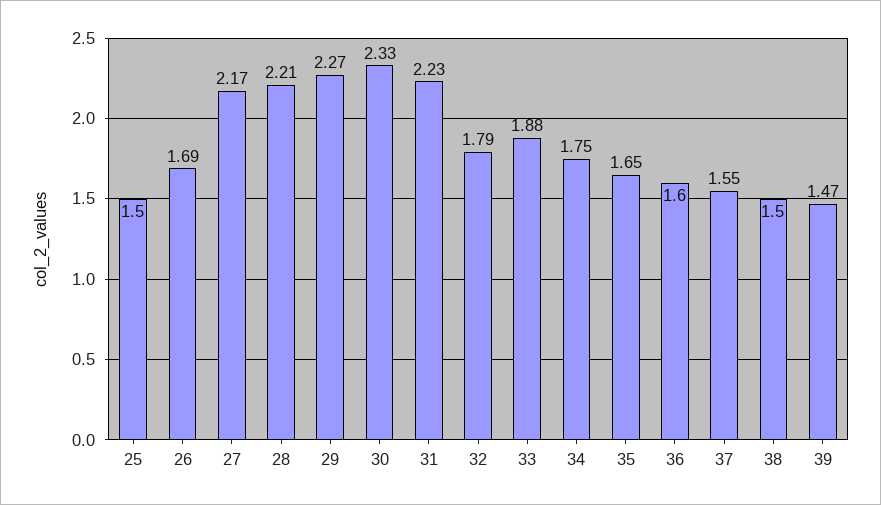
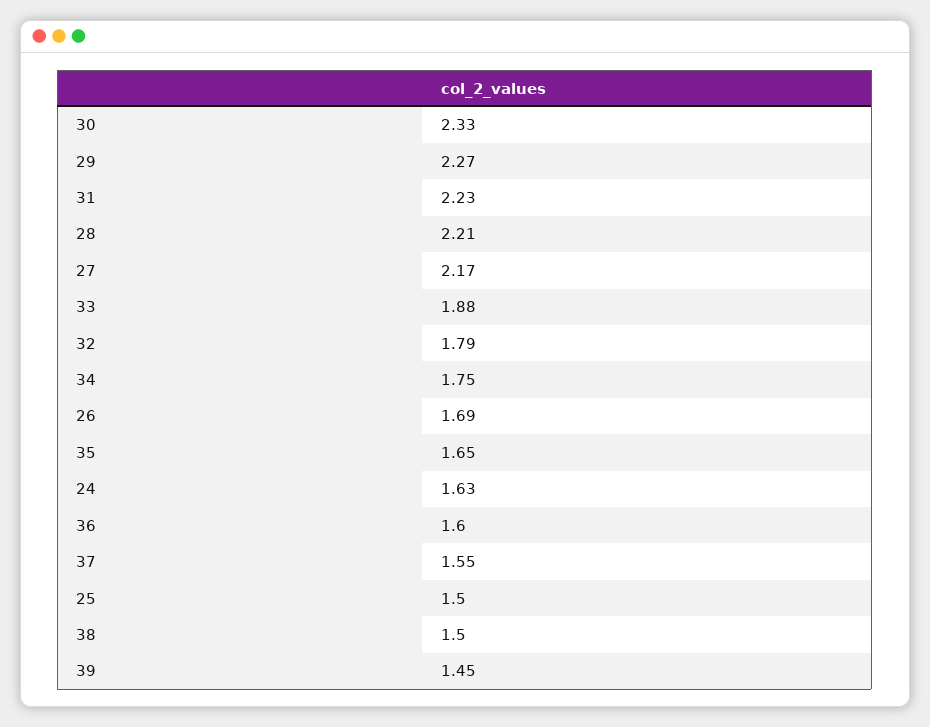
  {
    "25": 1.5,
    "26": 1.69,
    "27": 2.17,
    "28": 2.21,
    "29": 2.27,
    "30": 2.33,
    "31": 2.23,
    "32": 1.79,
    "33": 1.88,
    "34": 1.75,
    "35": 1.65,
    "36": 1.6,
    "37": 1.55,
    "38": 1.5,
-   "39": 1.47
+   "39": 1.45,
+   "24": 1.63
  }

